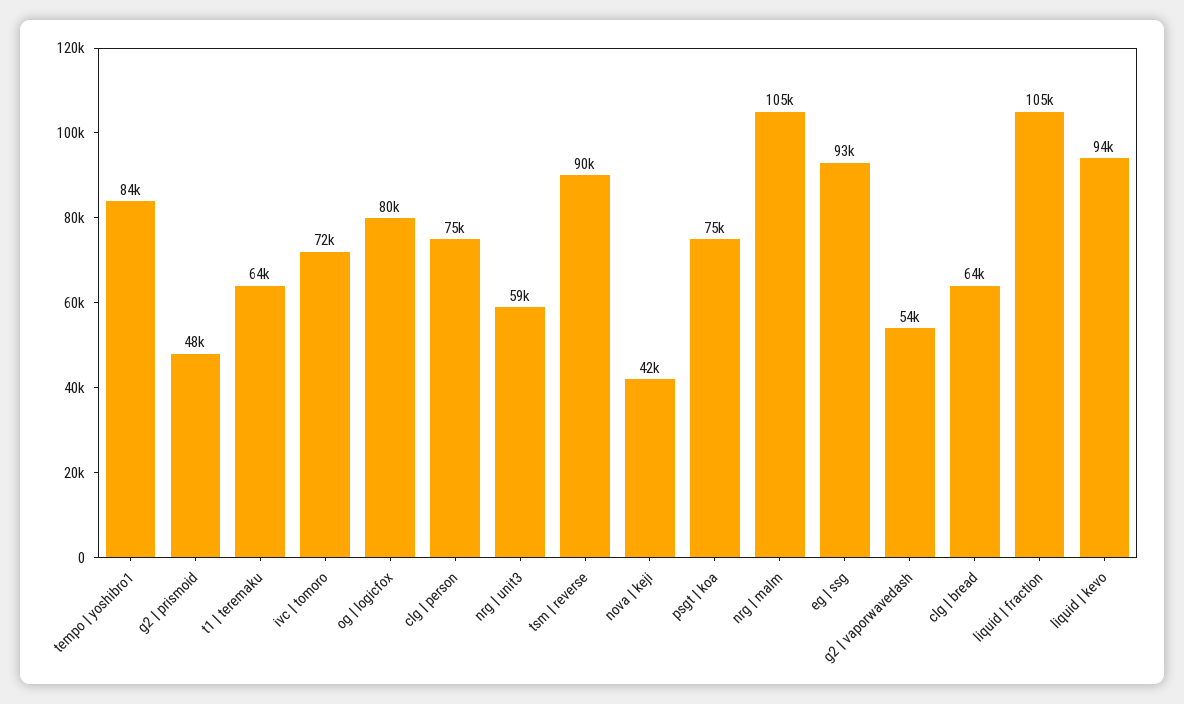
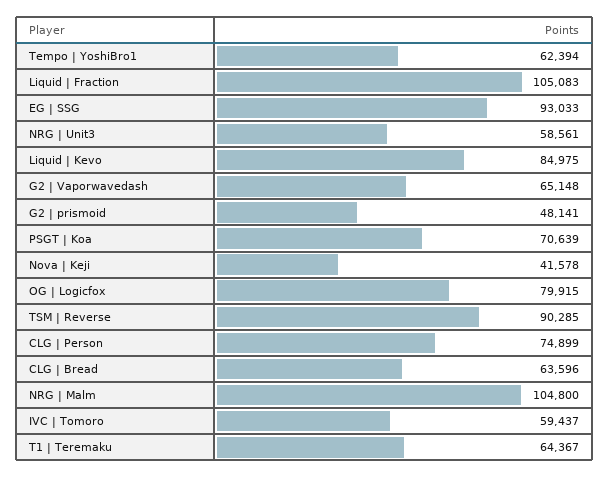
  {
-   "tempo | yoshibro1": 84000,
+   "tempo | yoshibro1": 62394,
    "g2 | prismoid": 48141,
    "t1 | teremaku": 64367,
-   "ivc | tomoro": 72000,
+   "ivc | tomoro": 59437,
    "og | logicfox": 79915,
    "clg | person": 74899,
    "nrg | unit3": 58561,
    "tsm | reverse": 90285,
    "nova | keji": 41578,
-   "psgt | koa": 75000,
+   "psgt | koa": 70639,
    "nrg | malm": 104800,
    "eg | ssg": 93033,
-   "g2 | vaporwavedash": 54000,
+   "g2 | vaporwavedash": 65148,
    "clg | bread": 63596,
    "liquid | fraction": 105083,
-   "liquid | kevo": 94000
+   "liquid | kevo": 84975
  }

